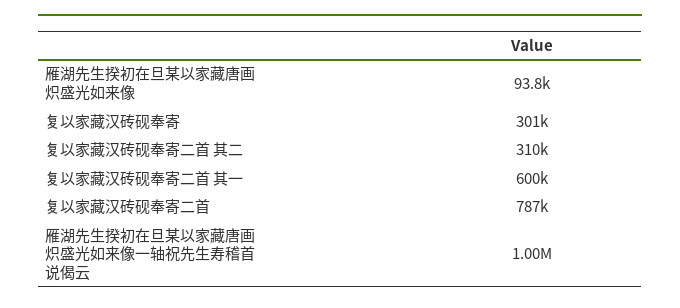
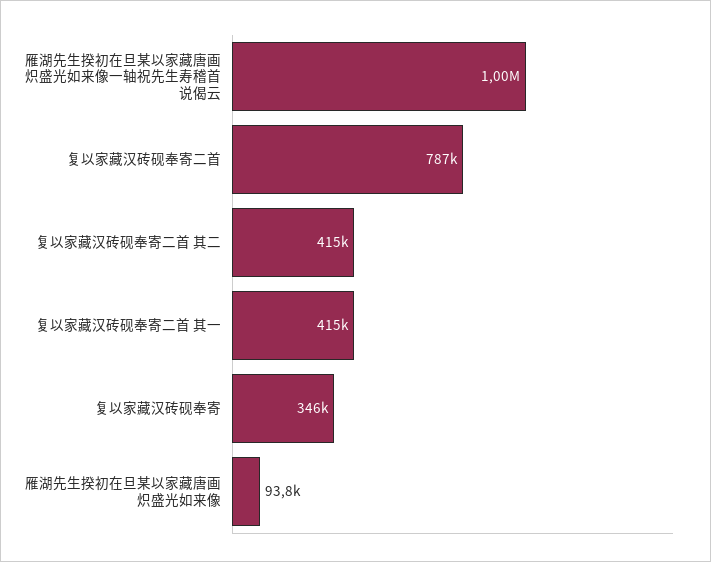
  {
    "雁湖先生揆初在旦某以家藏唐画炽盛光如来像": 93800,
-   "复以家藏汉砖砚奉寄": 301000,
+   "复以家藏汉砖砚奉寄": 346000,
-   "复以家藏汉砖砚奉寄二首 其二": 310000,
+   "复以家藏汉砖砚奉寄二首 其二": 415000,
-   "复以家藏汉砖砚奉寄二首 其一": 600000,
+   "复以家藏汉砖砚奉寄二首 其一": 415000,
    "复以家藏汉砖砚奉寄二首": 787000,
    "雁湖先生揆初在旦某以家藏唐画炽盛光如来像一轴祝先生寿稽首说偈云": 1000000
  }

